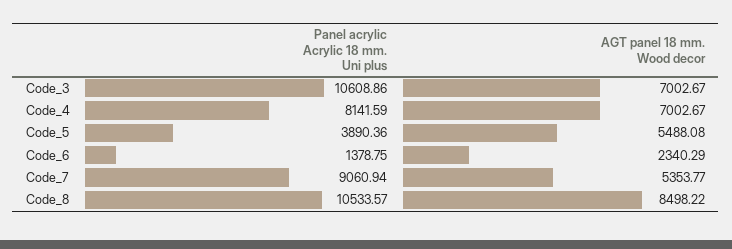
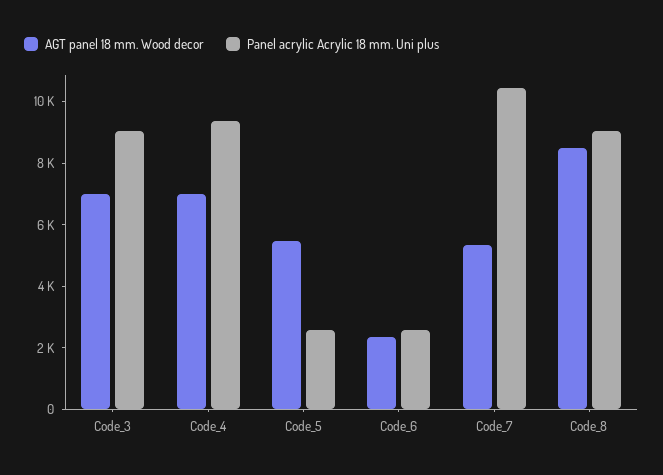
  {
    "Panel acrylic Acrylic 18 mm. Uni plus": {
-     "Code_3": 10608.86,
+     "Code_3": 9000,
-     "Code_4": 8141.59,
+     "Code_4": 9500,
-     "Code_5": 3890.36,
+     "Code_5": 2500,
-     "Code_6": 1378.75,
+     "Code_6": 2500,
-     "Code_7": 9060.94,
+     "Code_7": 10500,
-     "Code_8": 10533.57
+     "Code_8": 9000
    },
    "AGT panel 18 mm. Wood decor": {
      "Code_3": 7002.67,
      "Code_4": 7002.67,
      "Code_5": 5488.08,
      "Code_6": 2340.29,
      "Code_7": 5353.77,
      "Code_8": 8498.22
    }
  }

